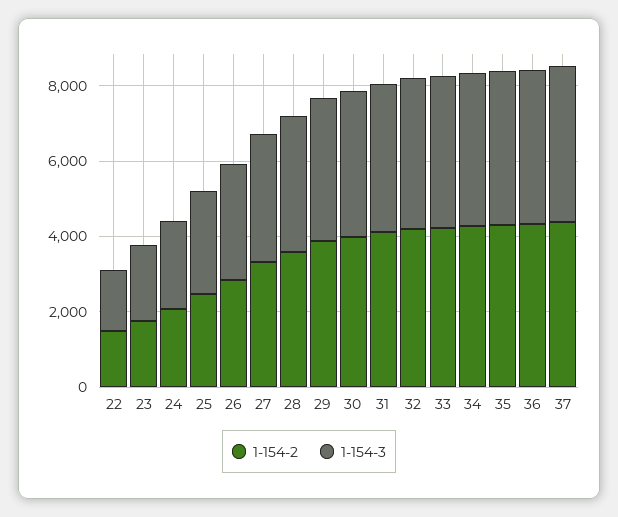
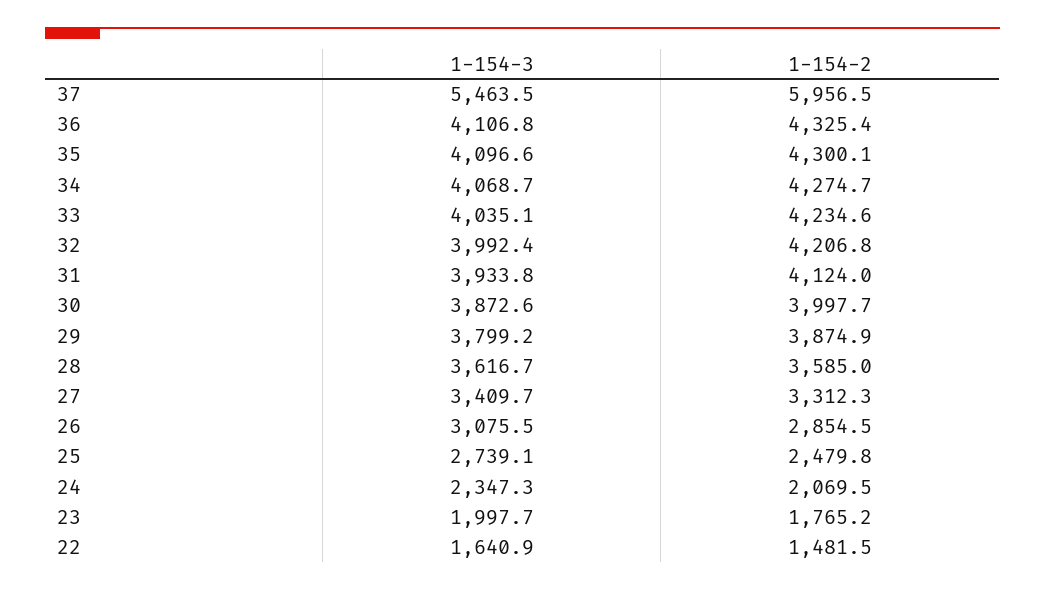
  {
    "1-154-2": {
      "22": 1481.5,
      "23": 1765.2,
      "24": 2069.5,
      "25": 2479.8,
      "26": 2854.5,
      "27": 3312.3,
      "28": 3585,
      "29": 3874.9,
      "30": 3997.7,
      "31": 4124,
      "32": 4206.8,
      "33": 4234.6,
      "34": 4274.7,
      "35": 4300.1,
      "36": 4325.4,
-     "37": 4500
+     "37": 5956.5
    },
    "1-154-3": {
      "22": 1640.9,
      "23": 1997.7,
      "24": 2347.3,
      "25": 2739.1,
      "26": 3075.5,
      "27": 3409.7,
      "28": 3616.7,
      "29": 3799.2,
      "30": 3872.6,
      "31": 3933.8,
      "32": 3992.4,
      "33": 4035.1,
      "34": 4068.7,
      "35": 4096.6,
      "36": 4106.8,
-     "37": 4000
+     "37": 5463.5
    }
  }

